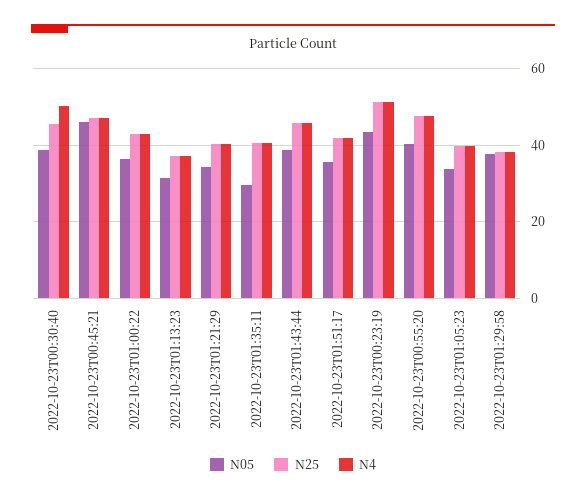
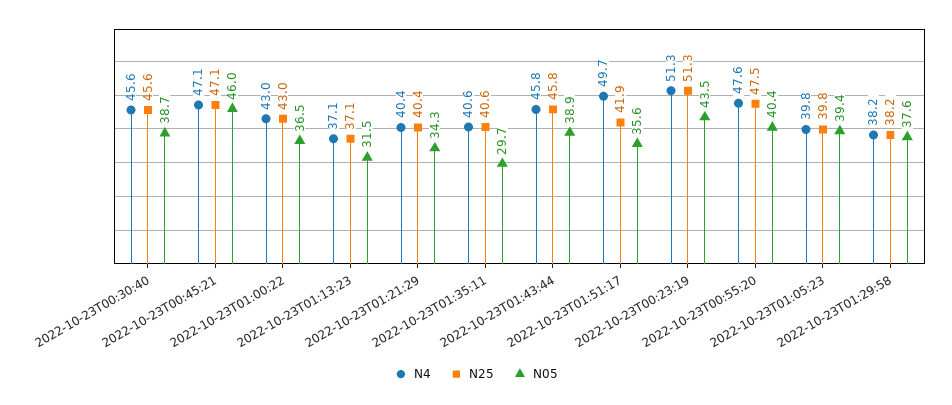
  {
    "N05": {
      "2022-10-23T00:30:40": 38.7,
      "2022-10-23T00:45:21": 46,
      "2022-10-23T01:00:22": 36.5,
      "2022-10-23T01:13:23": 31.5,
      "2022-10-23T01:21:29": 34.3,
      "2022-10-23T01:35:11": 29.7,
      "2022-10-23T01:43:44": 38.9,
      "2022-10-23T01:51:17": 35.6,
      "2022-10-23T00:23:19": 43.5,
      "2022-10-23T00:55:20": 40.4,
-     "2022-10-23T01:05:23": 34,
+     "2022-10-23T01:05:23": 39.4,
      "2022-10-23T01:29:58": 37.6
    },
    "N25": {
      "2022-10-23T00:30:40": 45.6,
      "2022-10-23T00:45:21": 47.1,
      "2022-10-23T01:00:22": 43,
      "2022-10-23T01:13:23": 37.1,
      "2022-10-23T01:21:29": 40.4,
      "2022-10-23T01:35:11": 40.6,
      "2022-10-23T01:43:44": 45.8,
      "2022-10-23T01:51:17": 41.9,
      "2022-10-23T00:23:19": 51.3,
      "2022-10-23T00:55:20": 47.5,
      "2022-10-23T01:05:23": 39.8,
      "2022-10-23T01:29:58": 38.2
    },
    "N4": {
-     "2022-10-23T00:30:40": 50,
+     "2022-10-23T00:30:40": 45.6,
      "2022-10-23T00:45:21": 47.1,
      "2022-10-23T01:00:22": 43,
      "2022-10-23T01:13:23": 37.1,
      "2022-10-23T01:21:29": 40.4,
      "2022-10-23T01:35:11": 40.6,
      "2022-10-23T01:43:44": 45.8,
-     "2022-10-23T01:51:17": 42,
+     "2022-10-23T01:51:17": 49.7,
      "2022-10-23T00:23:19": 51.3,
      "2022-10-23T00:55:20": 47.6,
      "2022-10-23T01:05:23": 39.8,
      "2022-10-23T01:29:58": 38.2
    }
  }

